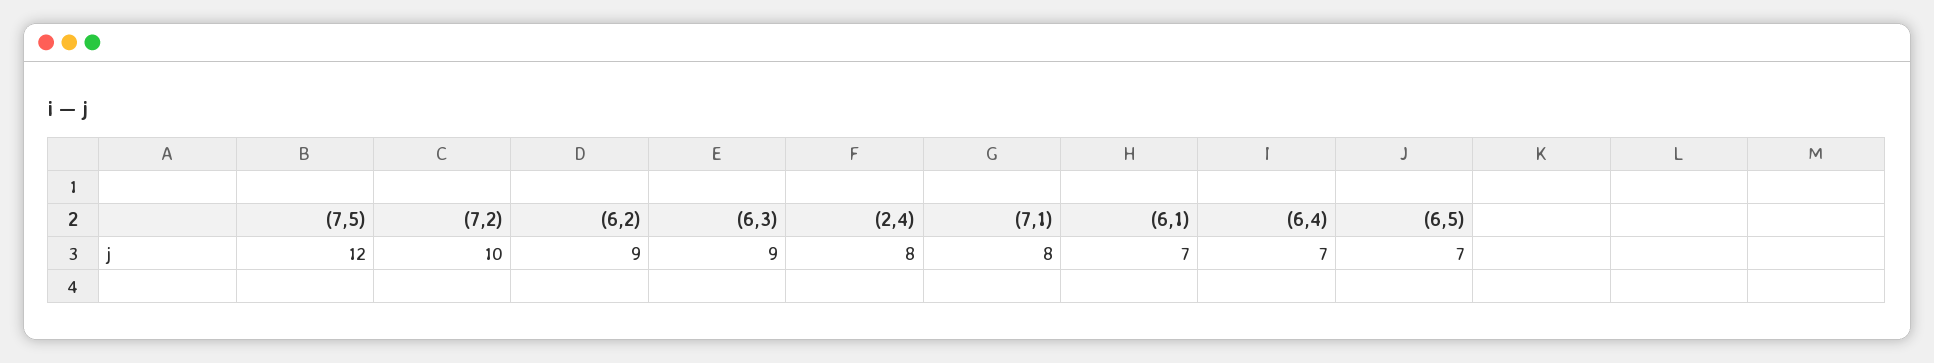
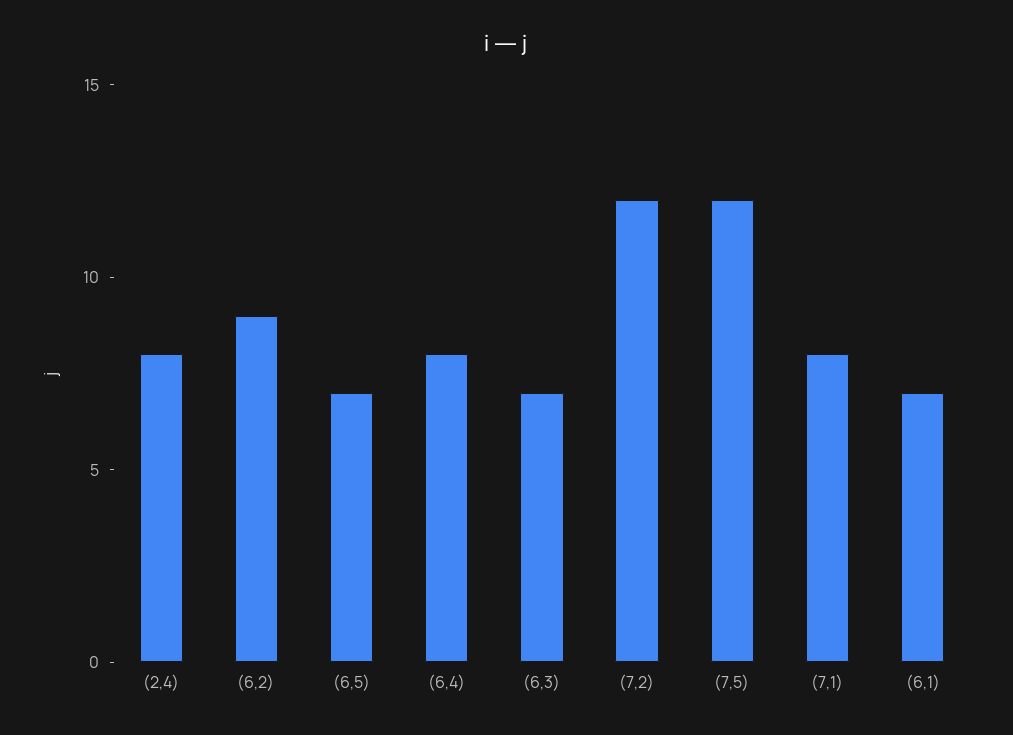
  {
    "(7,5)": 12,
-   "(7,2)": 10,
+   "(7,2)": 12,
    "(6,2)": 9,
-   "(6,3)": 9,
+   "(6,3)": 7,
    "(2,4)": 8,
    "(7,1)": 8,
    "(6,1)": 7,
-   "(6,4)": 7,
+   "(6,4)": 8,
    "(6,5)": 7
  }

